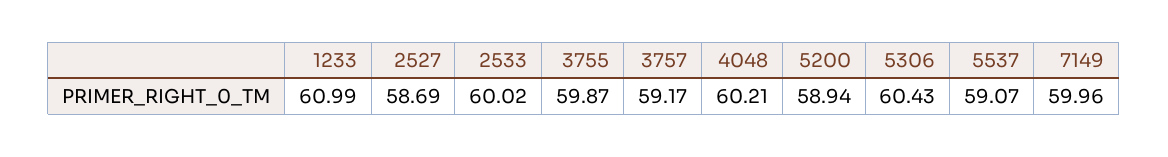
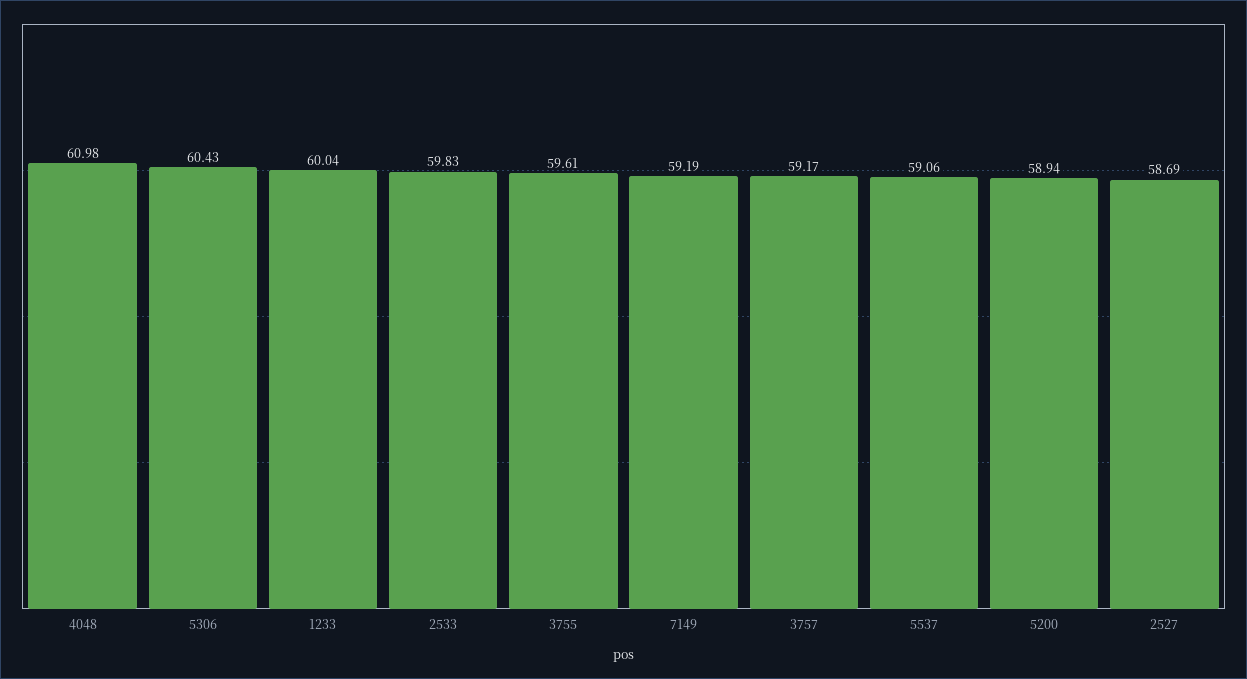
  {
-   "1233": 60.99,
+   "1233": 60.04,
    "2527": 58.69,
-   "2533": 60.02,
+   "2533": 59.83,
-   "3755": 59.87,
+   "3755": 59.61,
    "3757": 59.17,
-   "4048": 60.21,
+   "4048": 60.98,
    "5200": 58.94,
    "5306": 60.43,
-   "5537": 59.07,
+   "5537": 59.06,
-   "7149": 59.96
+   "7149": 59.19
  }

